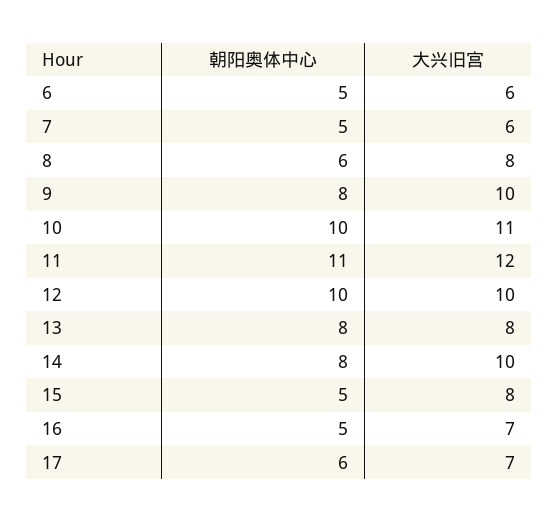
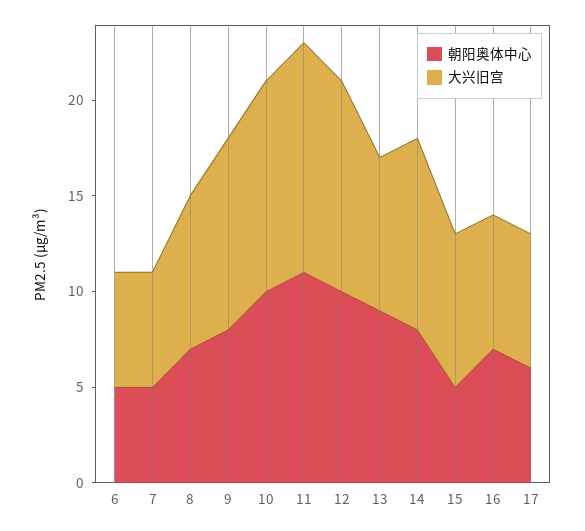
  {
    "朝阳奥体中心": {
      "6": 5,
      "7": 5,
-     "8": 6,
+     "8": 7,
      "9": 8,
      "10": 10,
      "11": 11,
      "12": 10,
-     "13": 8,
+     "13": 9,
      "14": 8,
      "15": 5,
-     "16": 5,
+     "16": 7,
      "17": 6
    },
    "大兴旧宫": {
      "6": 6,
      "7": 6,
      "8": 8,
      "9": 10,
      "10": 11,
      "11": 12,
-     "12": 10,
+     "12": 11,
      "13": 8,
      "14": 10,
      "15": 8,
      "16": 7,
      "17": 7
    }
  }

